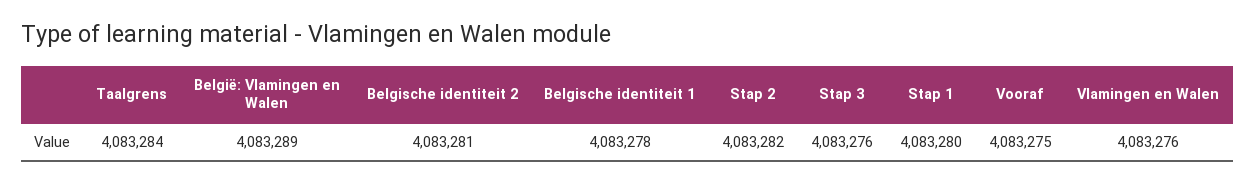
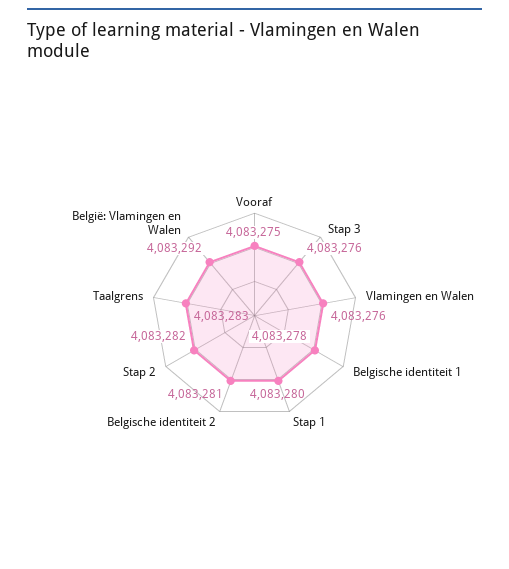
  {
-   "Taalgrens": 4083284,
+   "Taalgrens": 4083283,
-   "België: Vlamingen en Walen": 4083289,
+   "België: Vlamingen en Walen": 4083292,
    "Belgische identiteit 2": 4083281,
    "Belgische identiteit 1": 4083278,
    "Stap 2": 4083282,
    "Stap 3": 4083276,
    "Stap 1": 4083280,
    "Vooraf": 4083275,
    "Vlamingen en Walen": 4083276
  }

